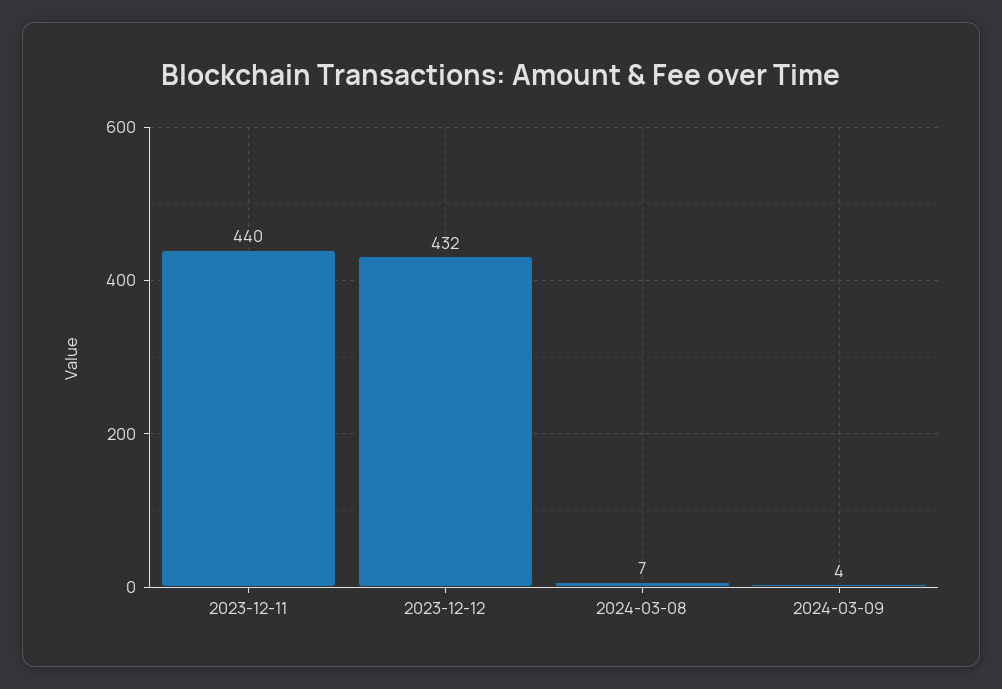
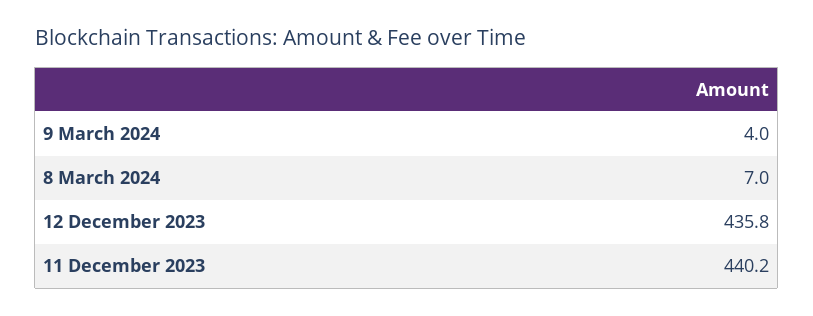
  {
    "2023-12-11": 440.2,
-   "2023-12-12": 432,
+   "2023-12-12": 435.8,
    "2024-03-08": 7,
    "2024-03-09": 4
  }

